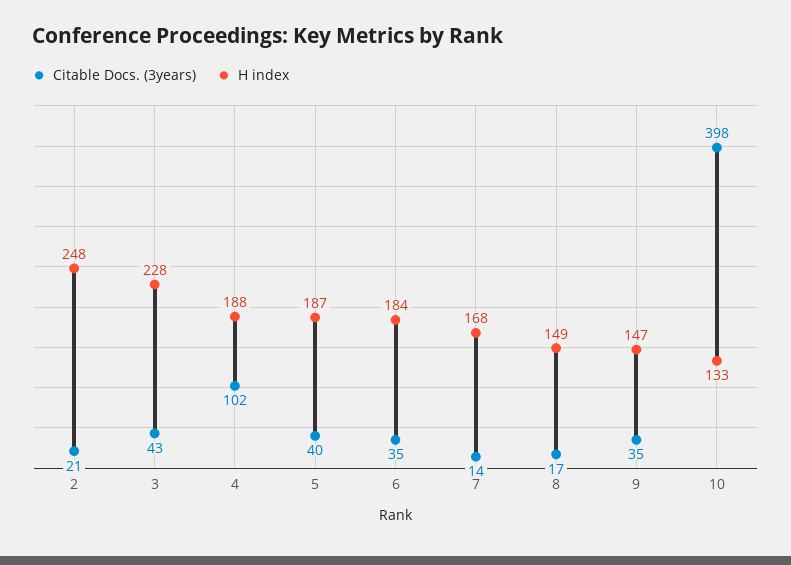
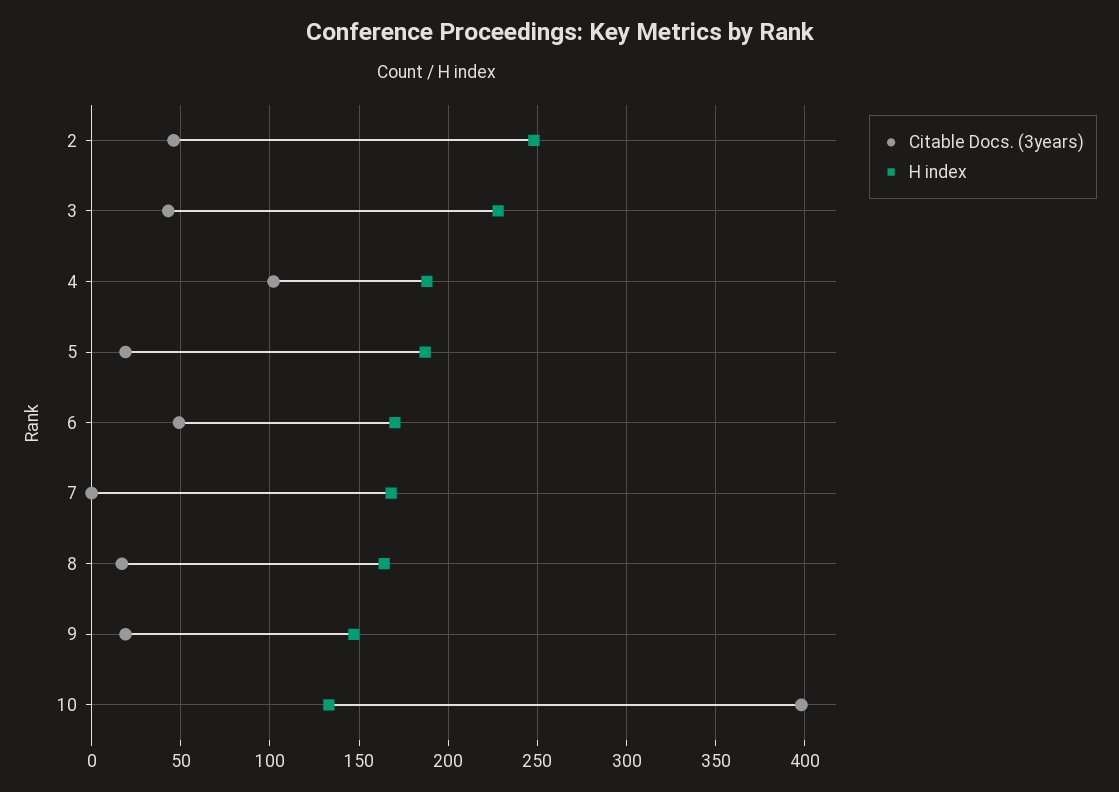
  {
    "Citable Docs. (3years)": {
-     "2": 21,
+     "2": 45,
      "3": 43,
      "4": 102,
-     "5": 40,
+     "5": 20,
-     "6": 35,
+     "6": 50,
-     "7": 14,
+     "7": 0,
      "8": 17,
-     "9": 35,
+     "9": 20,
      "10": 398
    },
    "H index": {
      "2": 248,
      "3": 228,
      "4": 188,
      "5": 187,
-     "6": 184,
+     "6": 170,
      "7": 168,
-     "8": 149,
+     "8": 165,
      "9": 147,
      "10": 133
    }
  }

